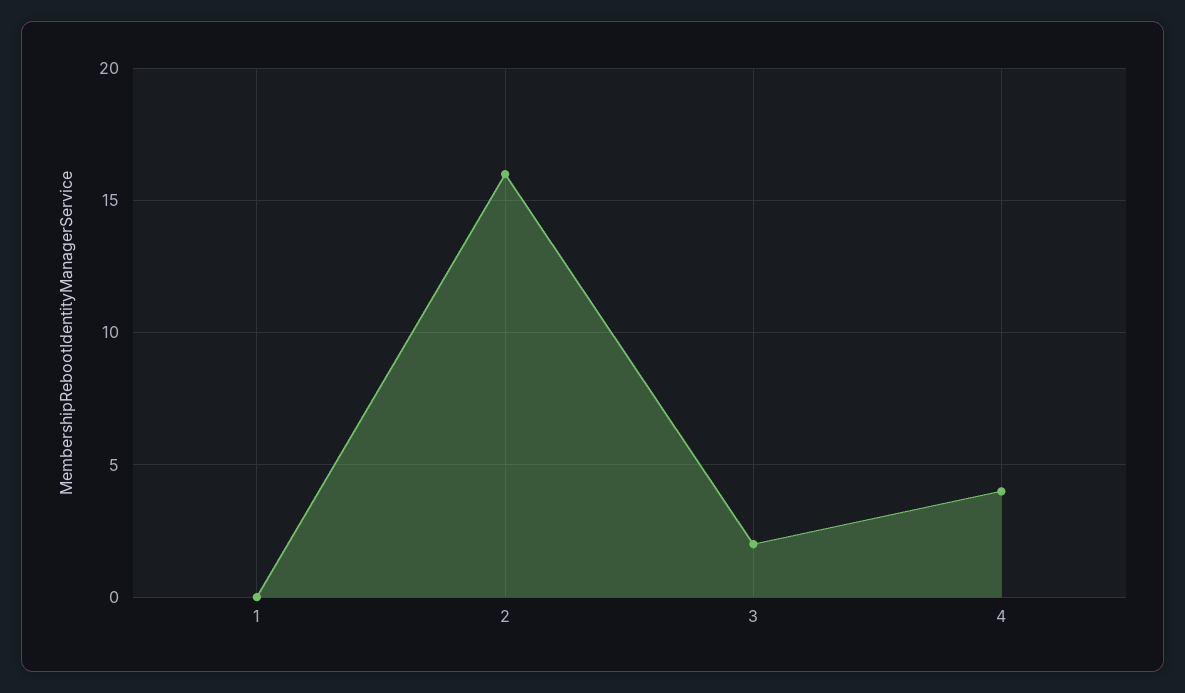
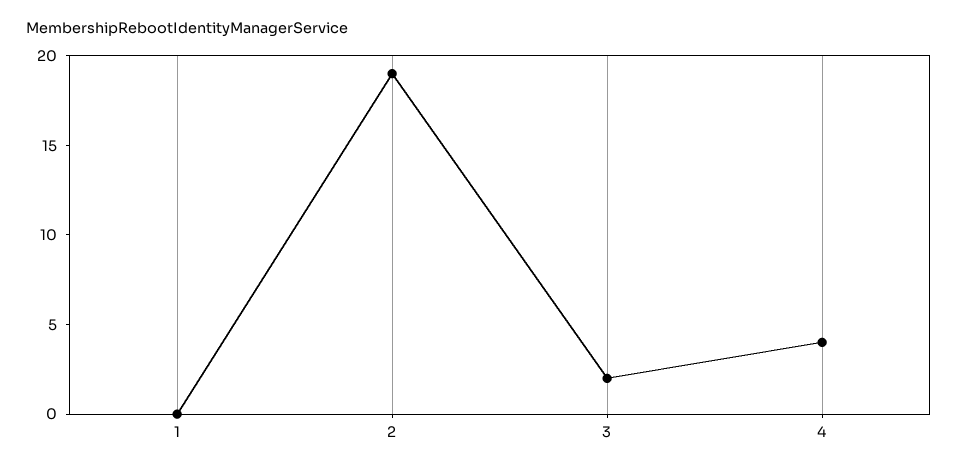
  {
    "1": 0,
-   "2": 16,
+   "2": 19,
    "3": 2,
    "4": 4
  }

